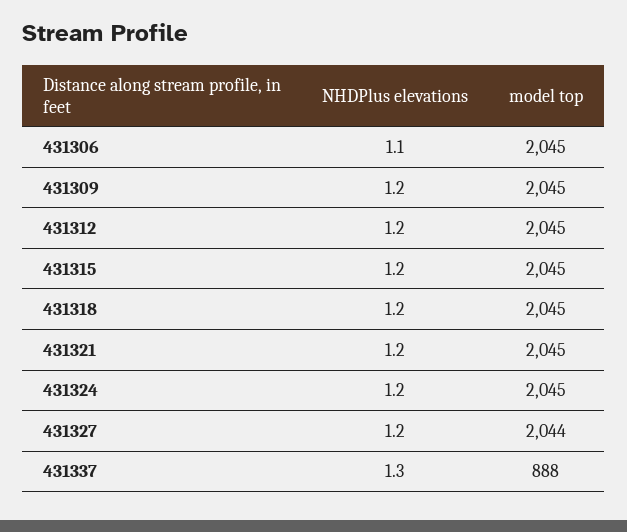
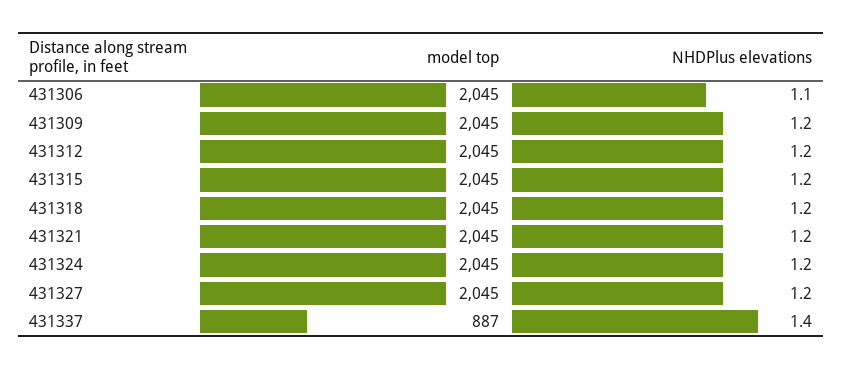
  {
    "NHDPlus elevations": {
      "431306": 1.1,
      "431309": 1.2,
      "431312": 1.2,
      "431315": 1.2,
      "431318": 1.2,
      "431321": 1.2,
      "431324": 1.2,
      "431327": 1.2,
-     "431337": 1.3
+     "431337": 1.4
    },
    "model top": {
      "431306": 2045,
      "431309": 2045,
      "431312": 2045,
      "431315": 2045,
      "431318": 2045,
      "431321": 2045,
      "431324": 2045,
-     "431327": 2044,
+     "431327": 2045,
-     "431337": 888
+     "431337": 887
    }
  }

